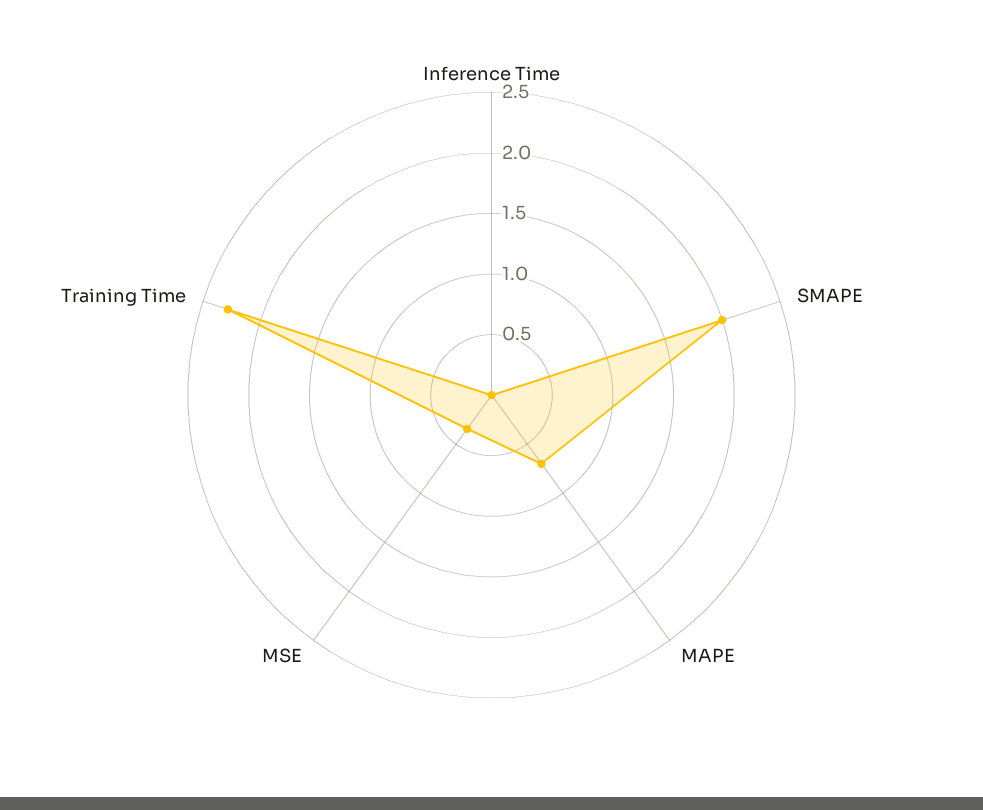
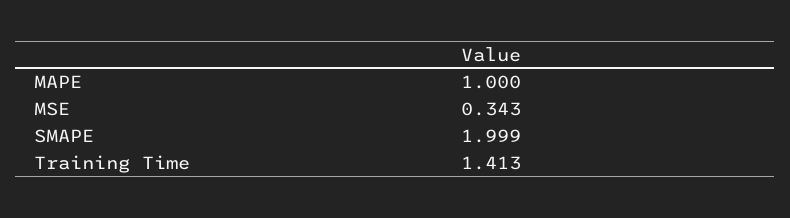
  {
-   "Inference Time": 0,
    "SMAPE": 1.999,
-   "MAPE": 0.7,
+   "MAPE": 1,
    "MSE": 0.343,
-   "Training Time": 2.3
+   "Training Time": 1.413
  }

